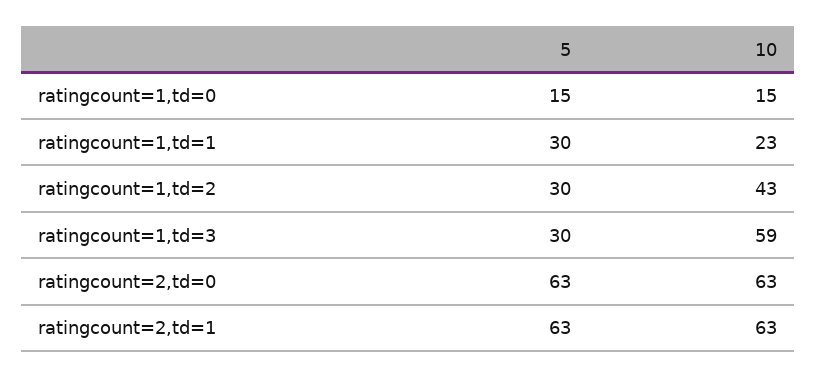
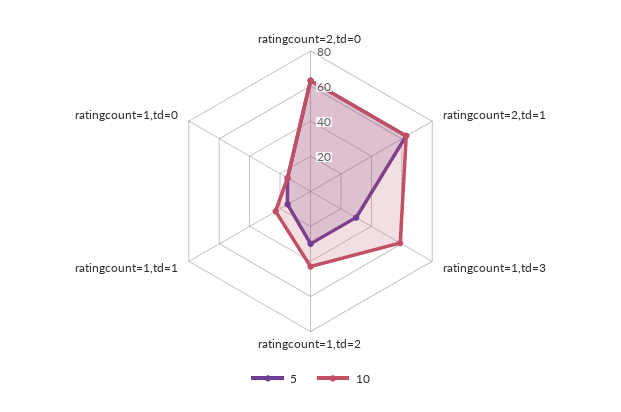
  {
    "5": {
      "ratingcount=1,td=0": 15,
-     "ratingcount=1,td=1": 30,
+     "ratingcount=1,td=1": 15,
      "ratingcount=1,td=2": 30,
      "ratingcount=1,td=3": 30,
      "ratingcount=2,td=0": 63,
      "ratingcount=2,td=1": 63
    },
    "10": {
      "ratingcount=1,td=0": 15,
      "ratingcount=1,td=1": 23,
      "ratingcount=1,td=2": 43,
      "ratingcount=1,td=3": 59,
      "ratingcount=2,td=0": 63,
      "ratingcount=2,td=1": 63
    }
  }

